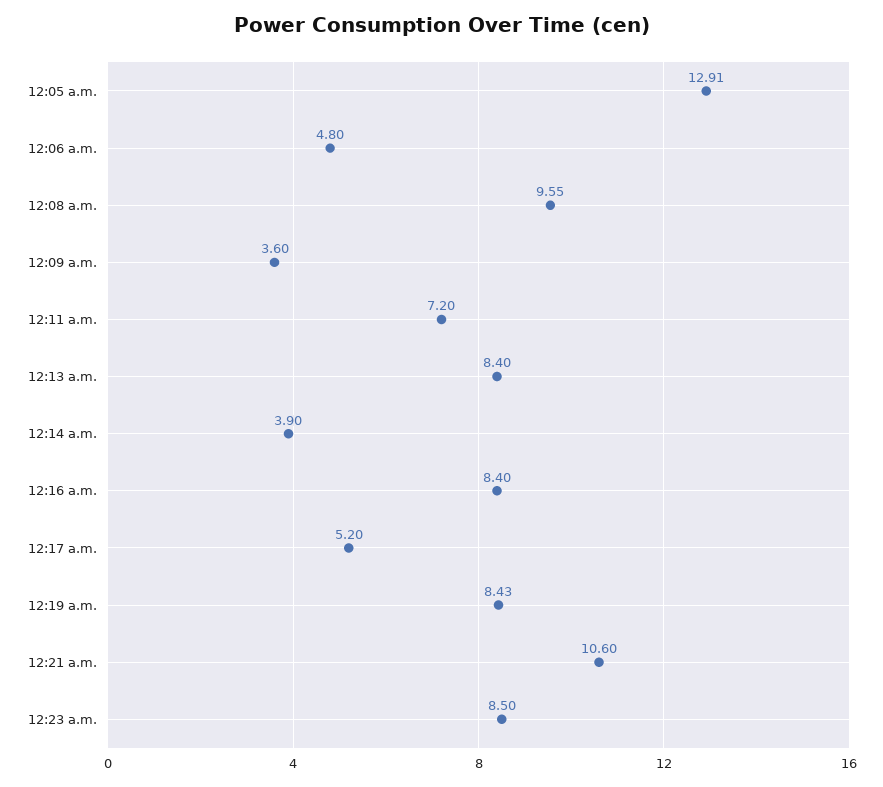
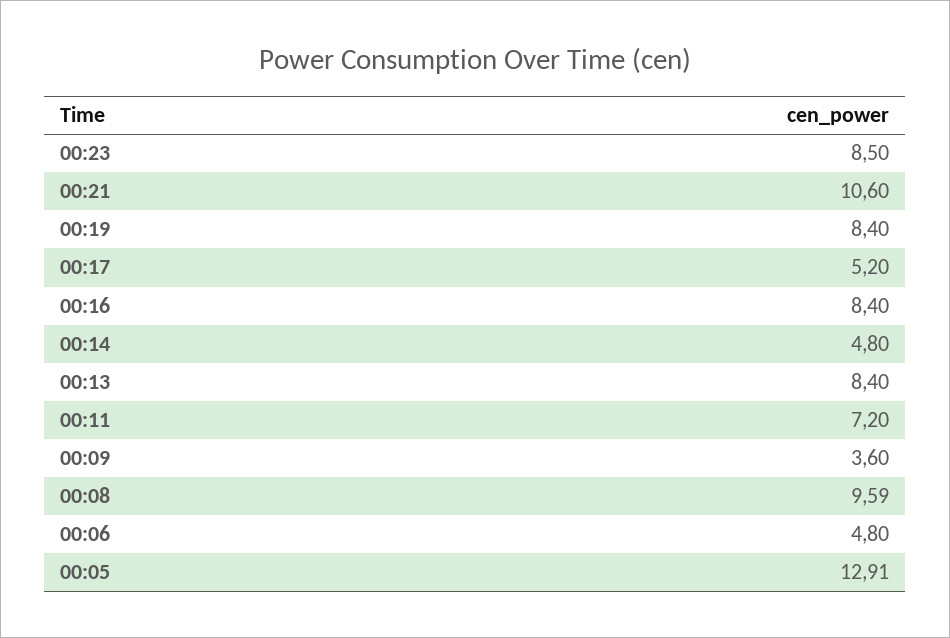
  {
    "12:05 a.m.": 12.91,
    "12:06 a.m.": 4.8,
-   "12:08 a.m.": 9.55,
+   "12:08 a.m.": 9.59,
    "12:09 a.m.": 3.6,
    "12:11 a.m.": 7.2,
    "12:13 a.m.": 8.4,
-   "12:14 a.m.": 3.9,
+   "12:14 a.m.": 4.8,
    "12:16 a.m.": 8.4,
    "12:17 a.m.": 5.2,
-   "12:19 a.m.": 8.43,
+   "12:19 a.m.": 8.4,
    "12:21 a.m.": 10.6,
    "12:23 a.m.": 8.5
  }

